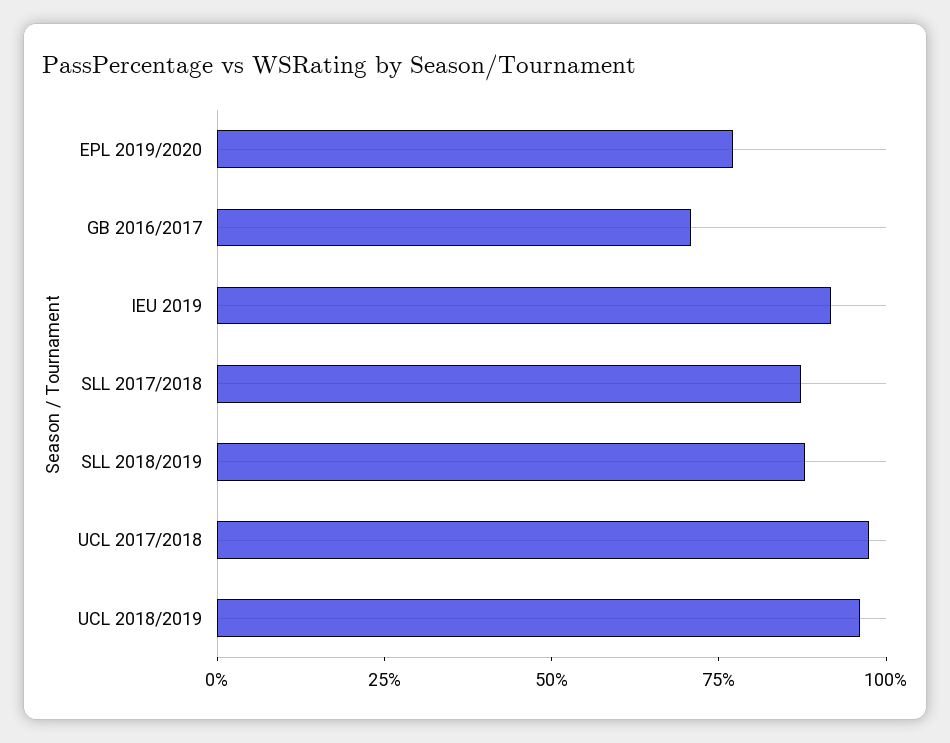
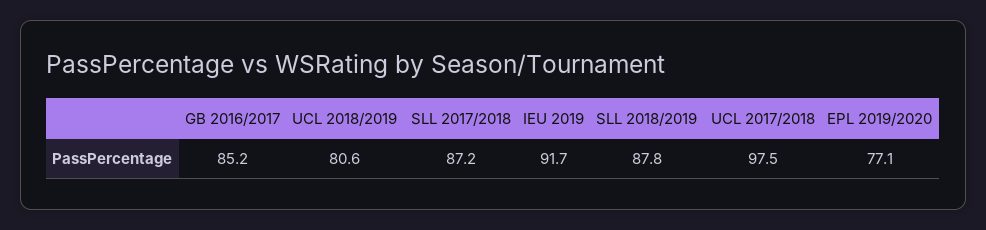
  {
    "EPL 2019/2020": 77.1,
-   "GB 2016/2017": 70,
+   "GB 2016/2017": 85.2,
    "IEU 2019": 91.7,
    "SLL 2017/2018": 87.2,
    "SLL 2018/2019": 87.8,
    "UCL 2017/2018": 97.5,
-   "UCL 2018/2019": 95
+   "UCL 2018/2019": 80.6
  }

